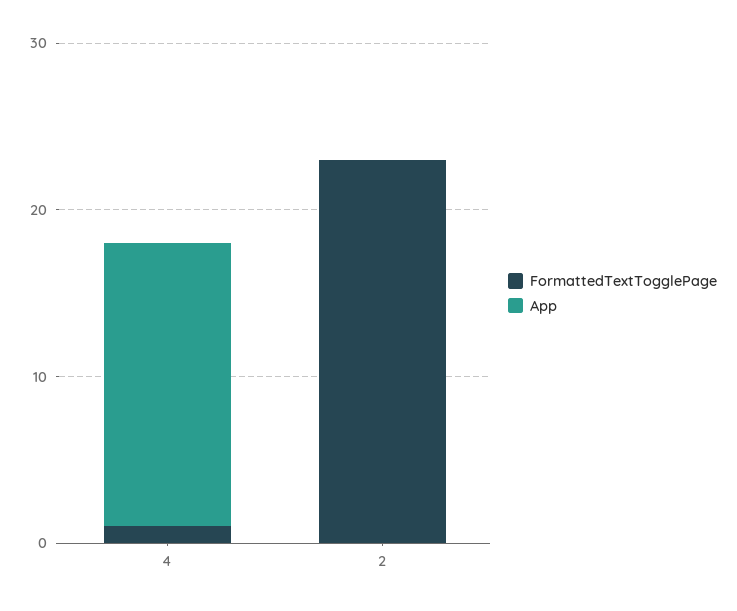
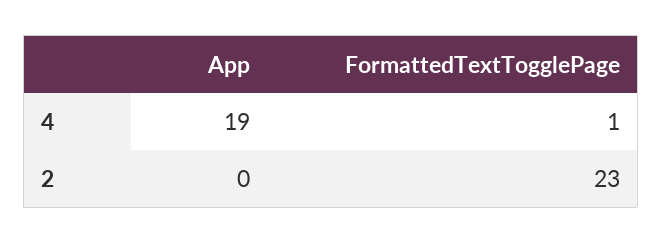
  {
    "FormattedTextTogglePage": {
      "4": 1,
      "2": 23
    },
    "App": {
-     "4": 17,
+     "4": 19,
      "2": 0
    }
  }

